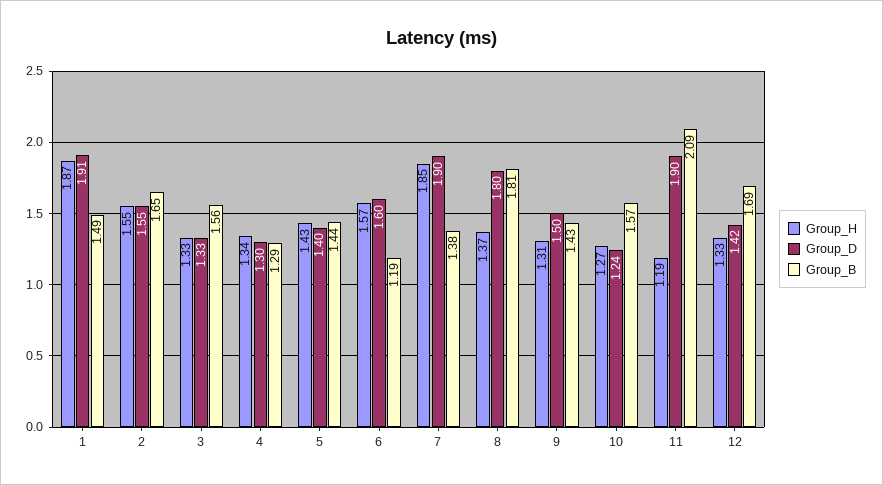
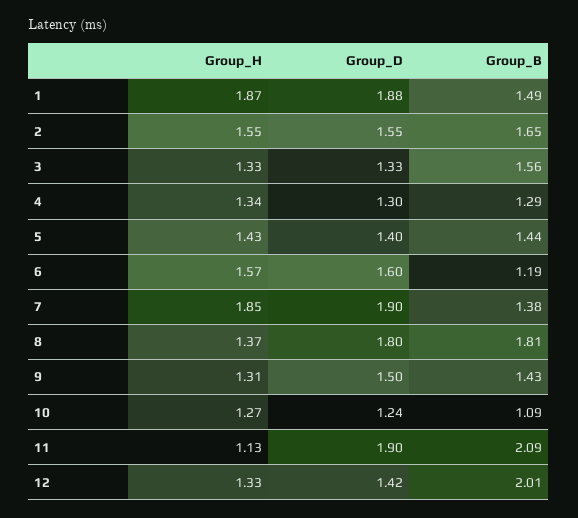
  {
    "Group_H": {
      "1": 1.87,
      "2": 1.55,
      "3": 1.33,
      "4": 1.34,
      "5": 1.43,
      "6": 1.57,
      "7": 1.85,
      "8": 1.37,
      "9": 1.31,
      "10": 1.27,
-     "11": 1.19,
+     "11": 1.13,
      "12": 1.33
    },
    "Group_D": {
-     "1": 1.91,
+     "1": 1.88,
      "2": 1.55,
      "3": 1.33,
      "4": 1.3,
      "5": 1.4,
      "6": 1.6,
      "7": 1.9,
      "8": 1.8,
      "9": 1.5,
      "10": 1.24,
      "11": 1.9,
      "12": 1.42
    },
    "Group_B": {
      "1": 1.49,
      "2": 1.65,
      "3": 1.56,
      "4": 1.29,
      "5": 1.44,
      "6": 1.19,
      "7": 1.38,
      "8": 1.81,
      "9": 1.43,
-     "10": 1.57,
+     "10": 1.09,
      "11": 2.09,
-     "12": 1.69
+     "12": 2.01
    }
  }

